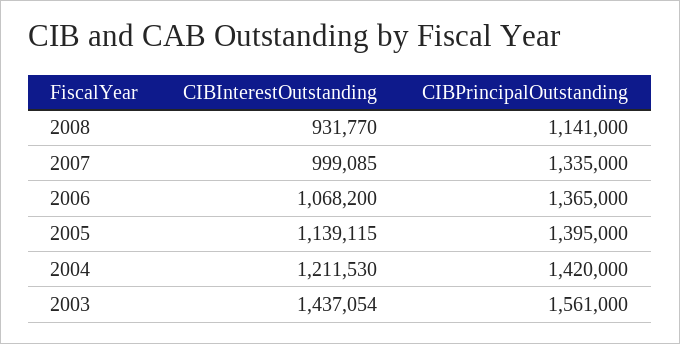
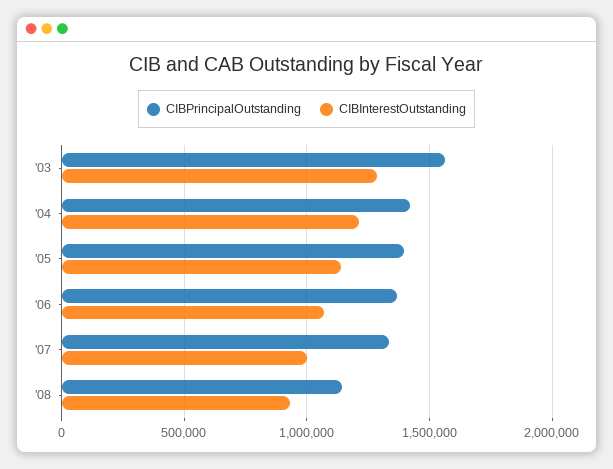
  {
    "CIBInterestOutstanding": {
      "2008": 931770,
      "2007": 999085,
      "2006": 1068200,
      "2005": 1139115,
      "2004": 1211530,
-     "2003": 1437054
+     "2003": 1300000
    },
    "CIBPrincipalOutstanding": {
      "2008": 1141000,
      "2007": 1335000,
      "2006": 1365000,
      "2005": 1395000,
      "2004": 1420000,
      "2003": 1561000
    }
  }

